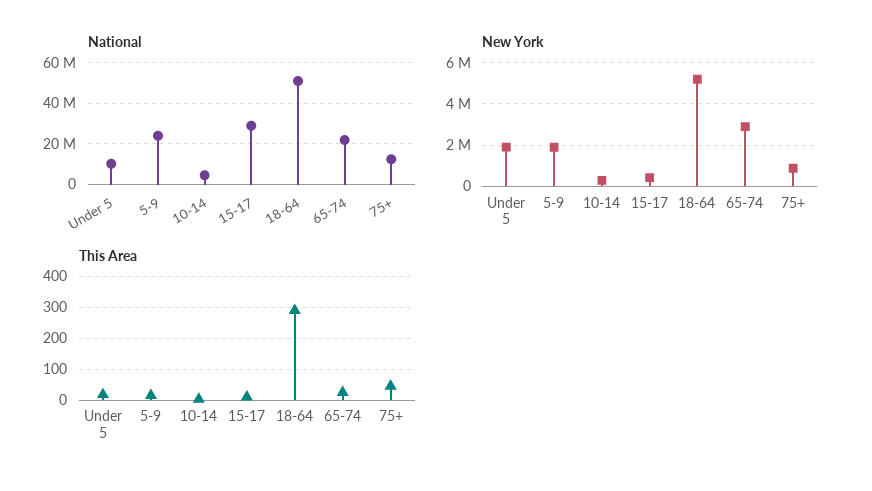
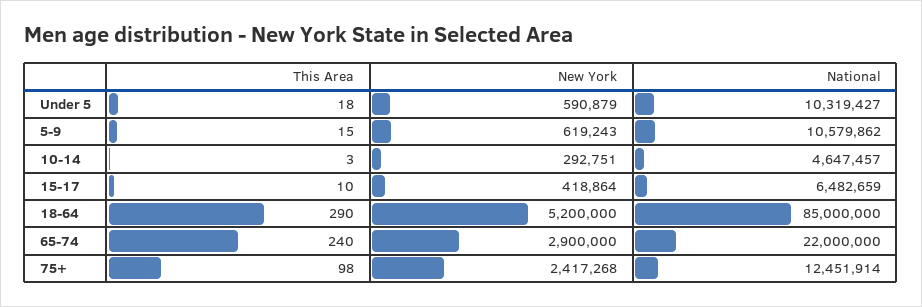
  {
    "National": {
      "Under 5": 10319427,
-     "5-9": 25000000,
+     "5-9": 10579862,
      "10-14": 4647457,
-     "15-17": 30000000,
+     "15-17": 6482659,
-     "18-64": 50000000,
+     "18-64": 85000000,
      "65-74": 22000000,
      "75+": 12451914
    },
    "New York": {
-     "Under 5": 2000000,
+     "Under 5": 590879,
-     "5-9": 2000000,
+     "5-9": 619243,
      "10-14": 292751,
      "15-17": 418864,
      "18-64": 5200000,
      "65-74": 2900000,
-     "75+": 1000000
+     "75+": 2417268
    },
    "This Area": {
      "Under 5": 18,
      "5-9": 15,
      "10-14": 3,
      "15-17": 10,
      "18-64": 290,
-     "65-74": 20,
+     "65-74": 240,
-     "75+": 40
+     "75+": 98
    }
  }

